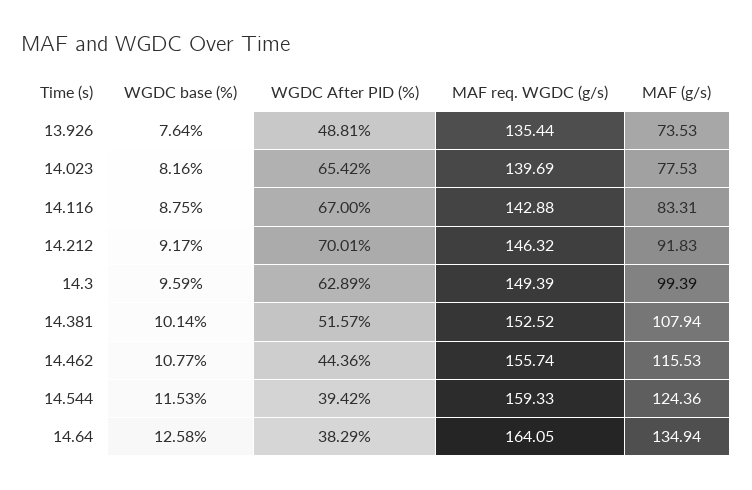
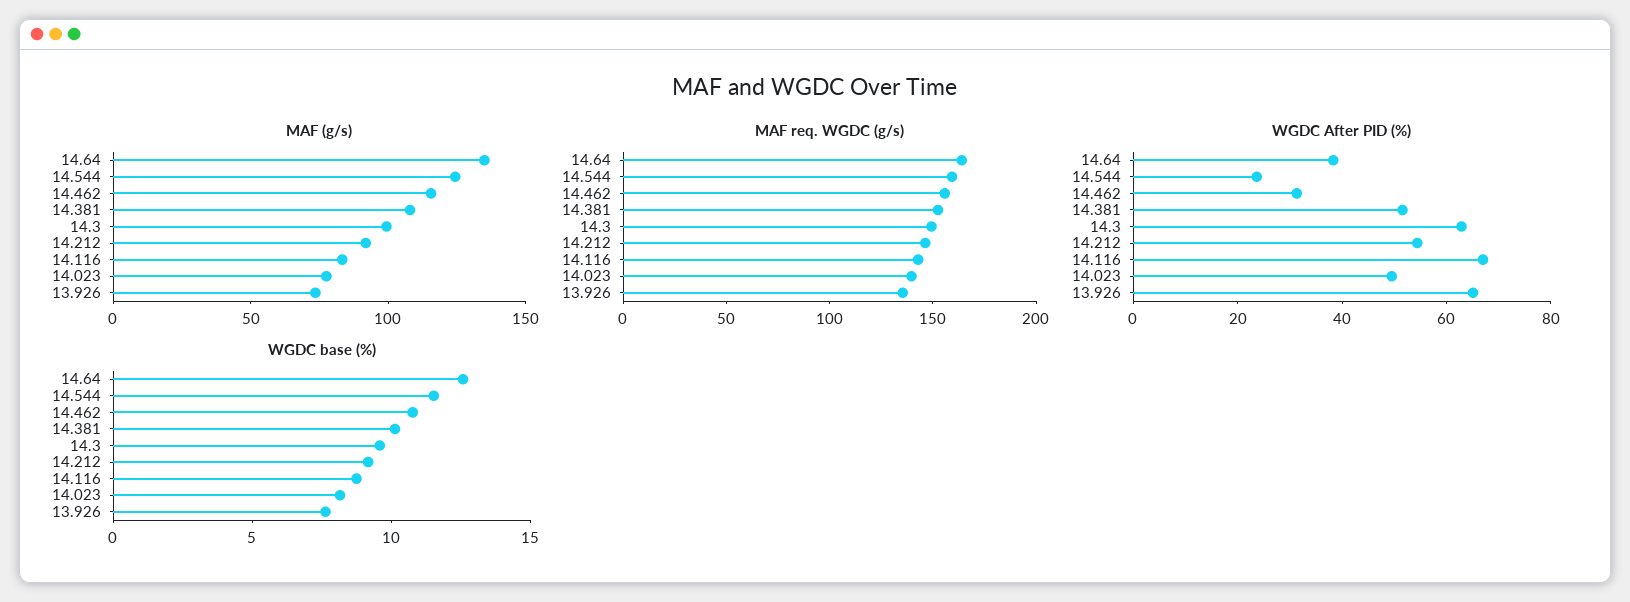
  {
    "WGDC base (%)": {
      "13.926": 7.64,
      "14.023": 8.16,
      "14.116": 8.75,
      "14.212": 9.17,
      "14.3": 9.59,
      "14.381": 10.14,
      "14.462": 10.77,
      "14.544": 11.53,
      "14.64": 12.58
    },
    "WGDC After PID (%)": {
-     "13.926": 48.81,
+     "13.926": 65,
-     "14.023": 65.42,
+     "14.023": 50,
      "14.116": 67,
-     "14.212": 70.01,
+     "14.212": 55,
      "14.3": 62.89,
      "14.381": 51.57,
-     "14.462": 44.36,
+     "14.462": 30,
-     "14.544": 39.42,
+     "14.544": 25,
      "14.64": 38.29
    },
    "MAF req. WGDC (g/s)": {
      "13.926": 135.44,
      "14.023": 139.69,
      "14.116": 142.88,
      "14.212": 146.32,
      "14.3": 149.39,
      "14.381": 152.52,
      "14.462": 155.74,
      "14.544": 159.33,
      "14.64": 164.05
    },
    "MAF (g/s)": {
      "13.926": 73.53,
      "14.023": 77.53,
      "14.116": 83.31,
      "14.212": 91.83,
      "14.3": 99.39,
      "14.381": 107.94,
      "14.462": 115.53,
      "14.544": 124.36,
      "14.64": 134.94
    }
  }

